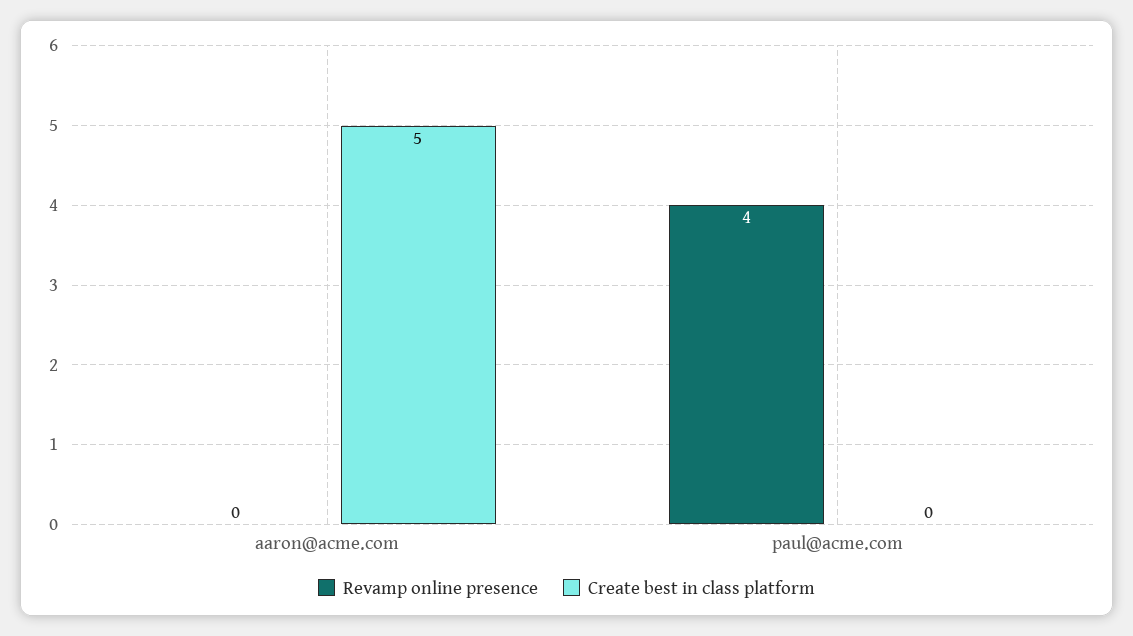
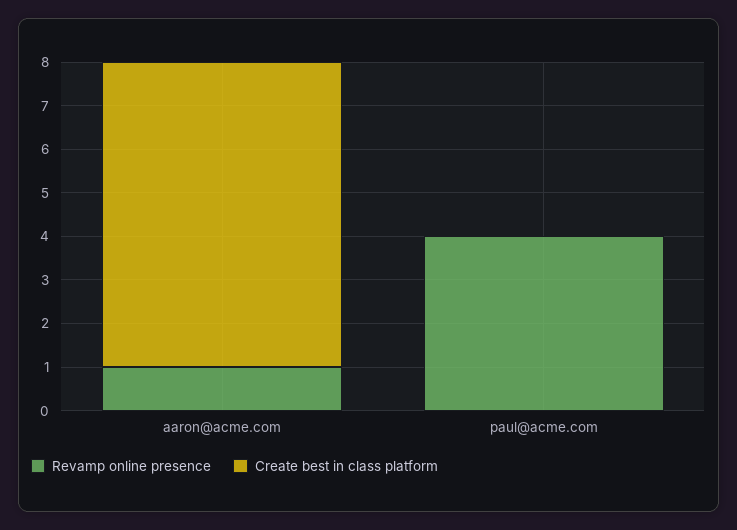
  {
    "Revamp online presence": {
-     "aaron@acme.com": 0,
+     "aaron@acme.com": 1,
      "paul@acme.com": 4
    },
    "Create best in class platform": {
-     "aaron@acme.com": 5,
+     "aaron@acme.com": 7,
      "paul@acme.com": 0
    }
  }

